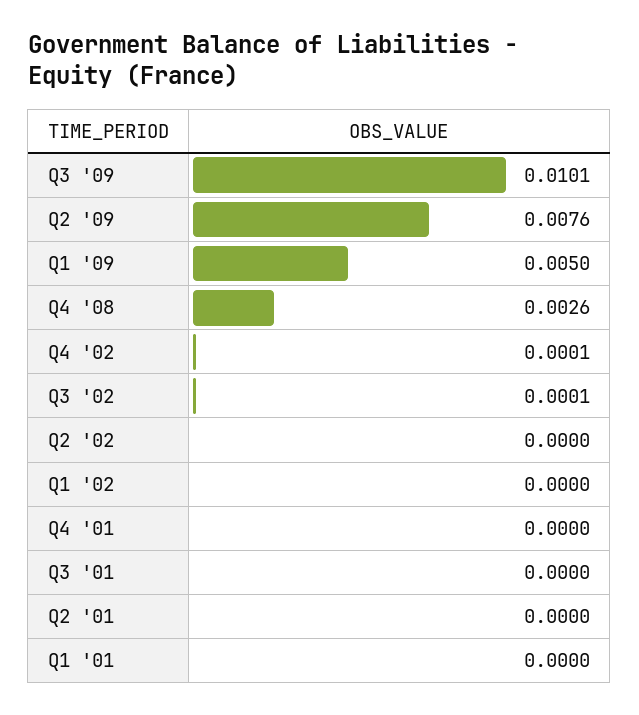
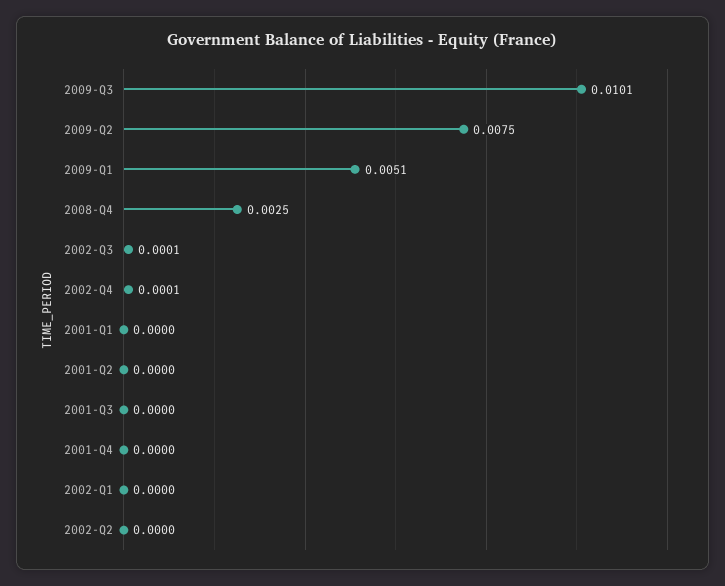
  {
    "Q3 '09": 0.0101,
-   "Q2 '09": 0.0076,
+   "Q2 '09": 0.0075,
-   "Q1 '09": 0.005,
+   "Q1 '09": 0.0051,
-   "Q4 '08": 0.0026,
+   "Q4 '08": 0.0025,
    "Q4 '02": 0.0001,
    "Q3 '02": 0.0001,
    "Q2 '02": 0,
    "Q1 '02": 0,
    "Q4 '01": 0,
    "Q3 '01": 0,
    "Q2 '01": 0,
    "Q1 '01": 0
  }

